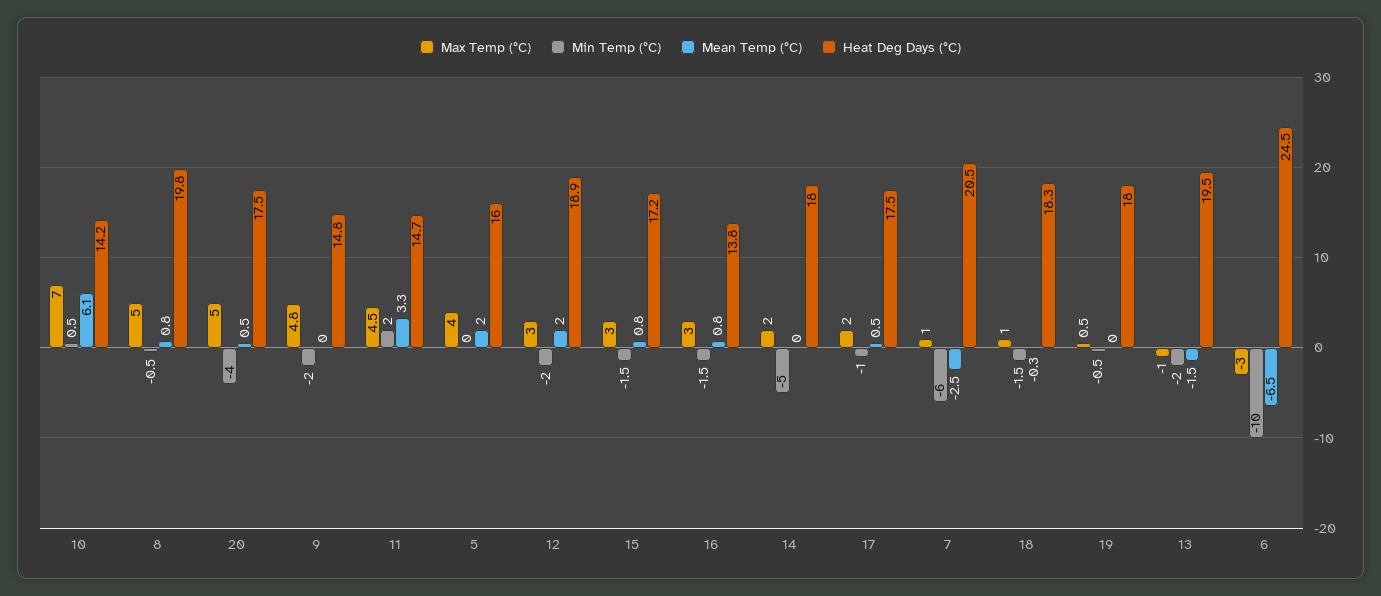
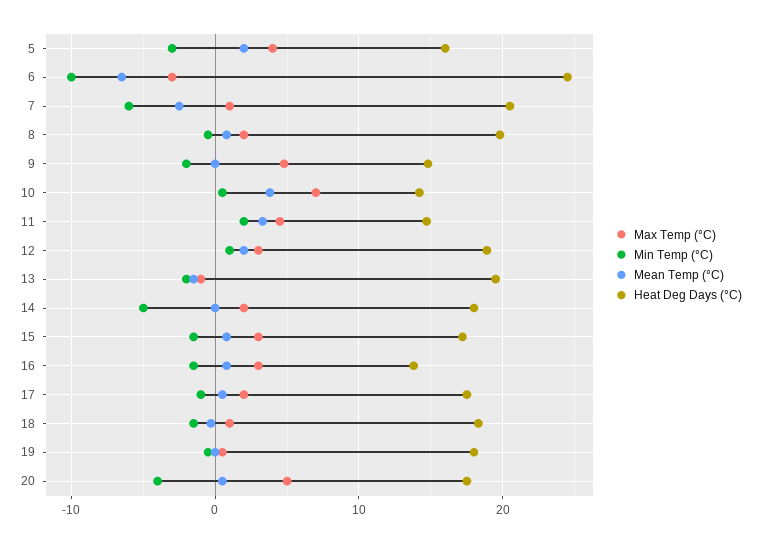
  {
    "Max Temp (°C)": {
      "10": 7,
-     "8": 5,
+     "8": 2,
      "20": 5,
      "9": 4.8,
      "11": 4.5,
      "5": 4,
      "12": 3,
      "15": 3,
      "16": 3,
      "14": 2,
      "17": 2,
      "7": 1,
      "18": 1,
      "19": 0.5,
      "13": -1,
      "6": -3
    },
    "Min Temp (°C)": {
      "10": 0.5,
      "8": -0.5,
      "20": -4,
      "9": -2,
      "11": 2,
-     "5": 0,
+     "5": -3,
-     "12": -2,
+     "12": 1,
      "15": -1.5,
      "16": -1.5,
      "14": -5,
      "17": -1,
      "7": -6,
      "18": -1.5,
      "19": -0.5,
      "13": -2,
      "6": -10
    },
    "Mean Temp (°C)": {
-     "10": 6.1,
+     "10": 4,
      "8": 0.8,
      "20": 0.5,
      "9": 0,
      "11": 3.3,
      "5": 2,
      "12": 2,
      "15": 0.8,
      "16": 0.8,
      "14": 0,
      "17": 0.5,
      "7": -2.5,
      "18": -0.3,
      "19": 0,
      "13": -1.5,
      "6": -6.5
    },
    "Heat Deg Days (°C)": {
      "10": 14.2,
      "8": 19.8,
      "20": 17.5,
      "9": 14.8,
      "11": 14.7,
      "5": 16,
      "12": 18.9,
      "15": 17.2,
      "16": 13.8,
      "14": 18,
      "17": 17.5,
      "7": 20.5,
      "18": 18.3,
      "19": 18,
      "13": 19.5,
      "6": 24.5
    }
  }

